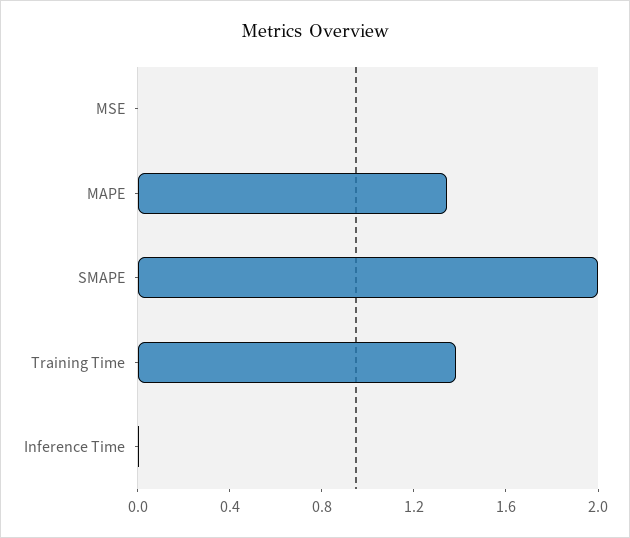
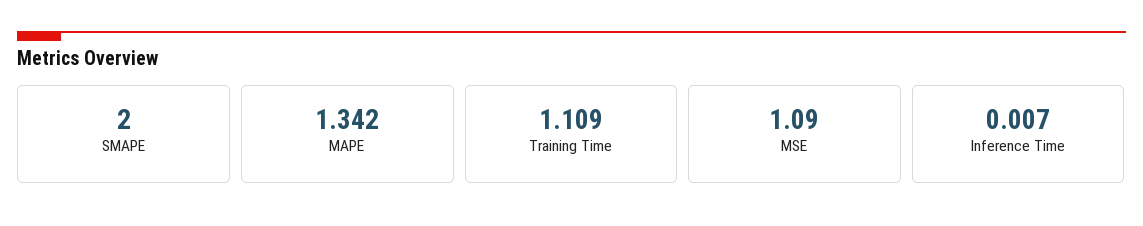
  {
-   "MSE": 0,
+   "MSE": 1.09,
    "MAPE": 1.342,
    "SMAPE": 2,
-   "Training Time": 1.4,
+   "Training Time": 1.109,
    "Inference Time": 0.007
  }

